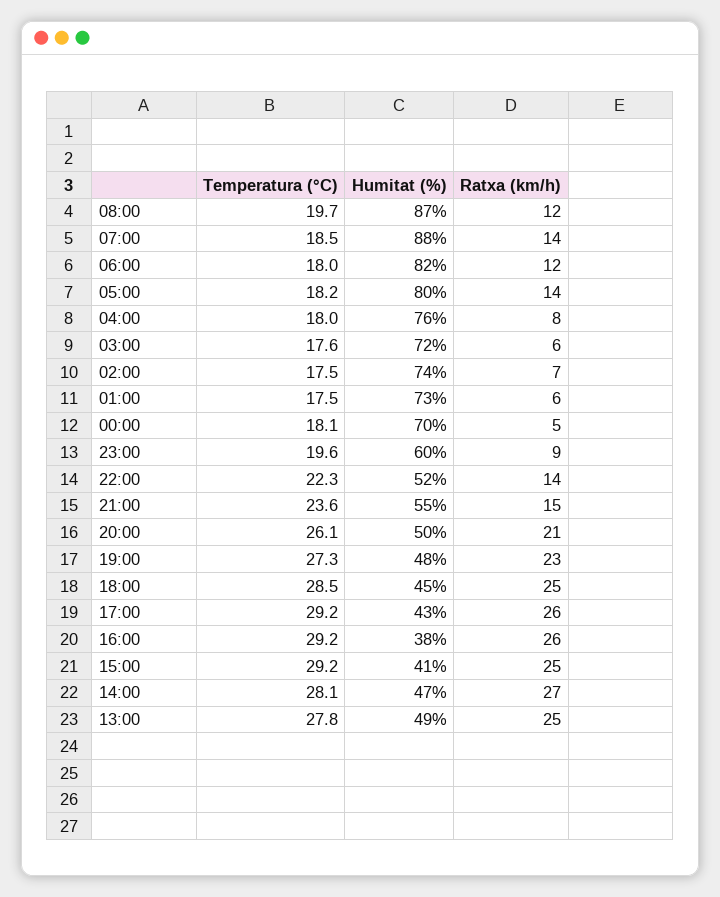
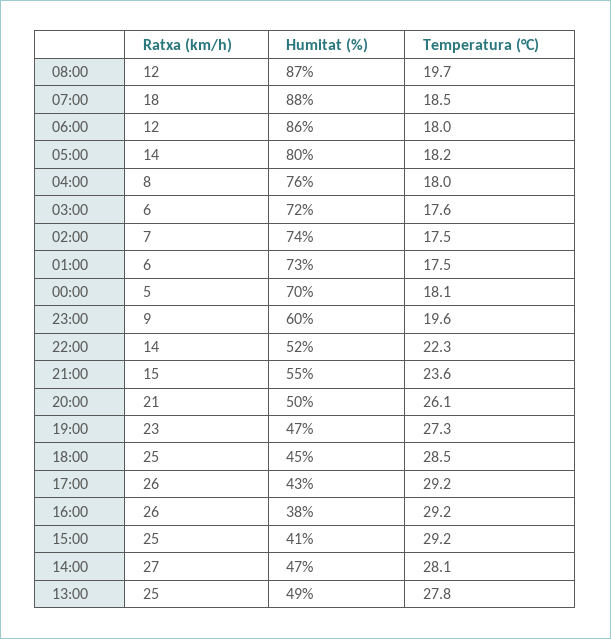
  {
    "Temperatura (°C)": {
      "08:00": 19.7,
      "07:00": 18.5,
      "06:00": 18,
      "05:00": 18.2,
      "04:00": 18,
      "03:00": 17.6,
      "02:00": 17.5,
      "01:00": 17.5,
      "00:00": 18.1,
      "23:00": 19.6,
      "22:00": 22.3,
      "21:00": 23.6,
      "20:00": 26.1,
      "19:00": 27.3,
      "18:00": 28.5,
      "17:00": 29.2,
      "16:00": 29.2,
      "15:00": 29.2,
      "14:00": 28.1,
      "13:00": 27.8
    },
    "Humitat (%)": {
      "08:00": 87,
      "07:00": 88,
-     "06:00": 82,
+     "06:00": 86,
      "05:00": 80,
      "04:00": 76,
      "03:00": 72,
      "02:00": 74,
      "01:00": 73,
      "00:00": 70,
      "23:00": 60,
      "22:00": 52,
      "21:00": 55,
      "20:00": 50,
-     "19:00": 48,
+     "19:00": 47,
      "18:00": 45,
      "17:00": 43,
      "16:00": 38,
      "15:00": 41,
      "14:00": 47,
      "13:00": 49
    },
    "Ratxa (km/h)": {
      "08:00": 12,
-     "07:00": 14,
+     "07:00": 18,
      "06:00": 12,
      "05:00": 14,
      "04:00": 8,
      "03:00": 6,
      "02:00": 7,
      "01:00": 6,
      "00:00": 5,
      "23:00": 9,
      "22:00": 14,
      "21:00": 15,
      "20:00": 21,
      "19:00": 23,
      "18:00": 25,
      "17:00": 26,
      "16:00": 26,
      "15:00": 25,
      "14:00": 27,
      "13:00": 25
    }
  }

